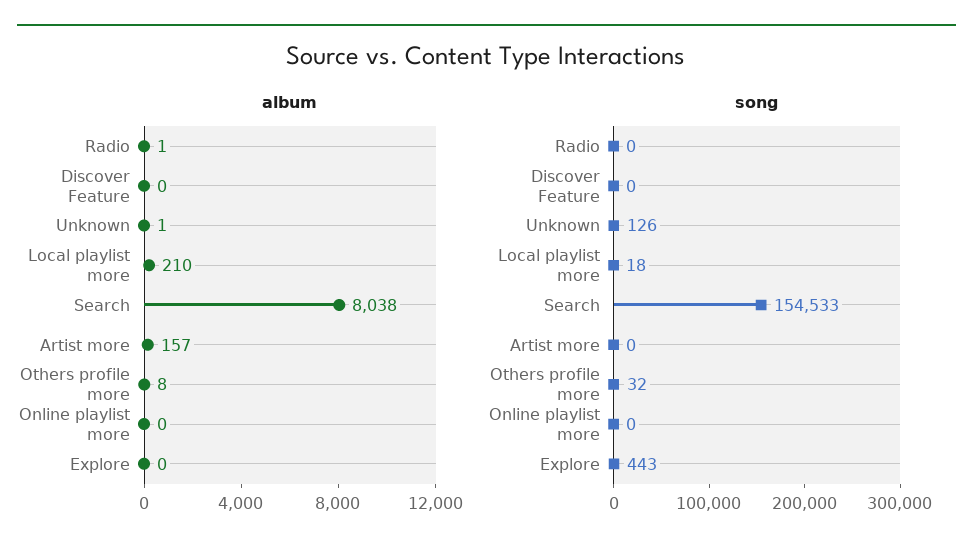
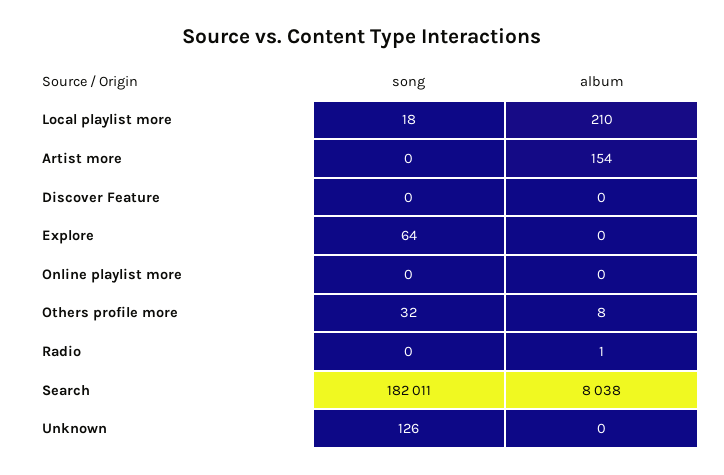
  {
    "album": {
      "Radio": 1,
      "Discover Feature": 0,
-     "Unknown": 1,
+     "Unknown": 0,
      "Local playlist more": 210,
      "Search": 8038,
-     "Artist more": 157,
+     "Artist more": 154,
      "Others profile more": 8,
      "Online playlist more": 0,
      "Explore": 0
    },
    "song": {
      "Radio": 0,
      "Discover Feature": 0,
      "Unknown": 126,
      "Local playlist more": 18,
-     "Search": 154533,
+     "Search": 182011,
      "Artist more": 0,
      "Others profile more": 32,
      "Online playlist more": 0,
-     "Explore": 443
+     "Explore": 64
    }
  }

